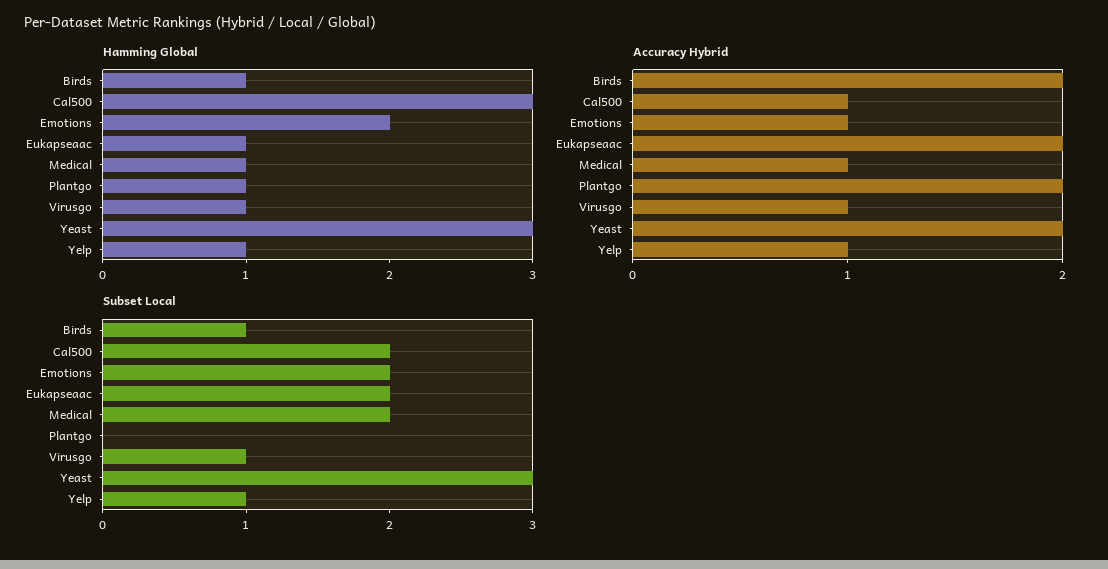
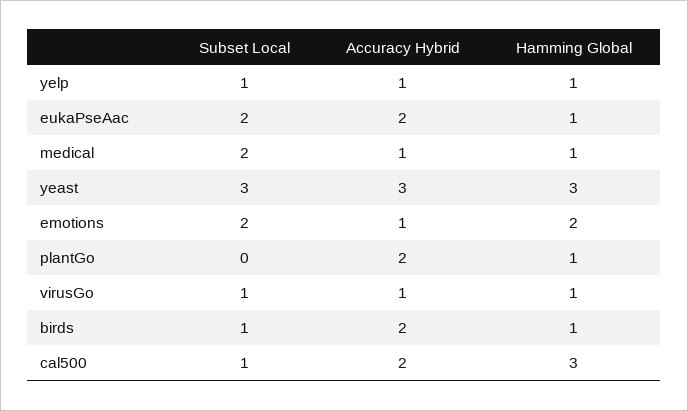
  {
    "Hamming Global": {
      "Birds": 1,
      "Cal500": 3,
      "Emotions": 2,
      "Eukapseaac": 1,
      "Medical": 1,
      "Plantgo": 1,
      "Virusgo": 1,
      "Yeast": 3,
      "Yelp": 1
    },
    "Accuracy Hybrid": {
      "Birds": 2,
-     "Cal500": 1,
+     "Cal500": 2,
      "Emotions": 1,
      "Eukapseaac": 2,
      "Medical": 1,
      "Plantgo": 2,
      "Virusgo": 1,
-     "Yeast": 2,
+     "Yeast": 3,
      "Yelp": 1
    },
    "Subset Local": {
      "Birds": 1,
-     "Cal500": 2,
+     "Cal500": 1,
      "Emotions": 2,
      "Eukapseaac": 2,
      "Medical": 2,
      "Plantgo": 0,
      "Virusgo": 1,
      "Yeast": 3,
      "Yelp": 1
    }
  }

